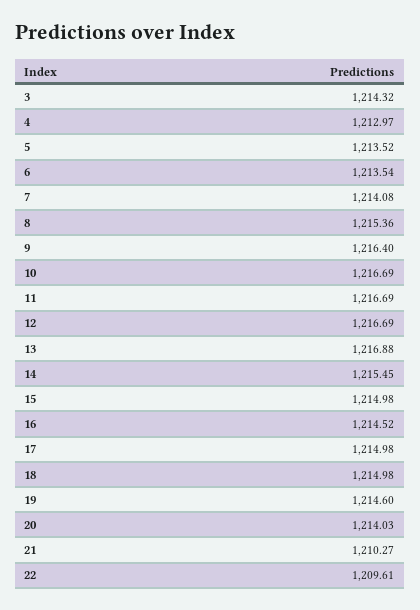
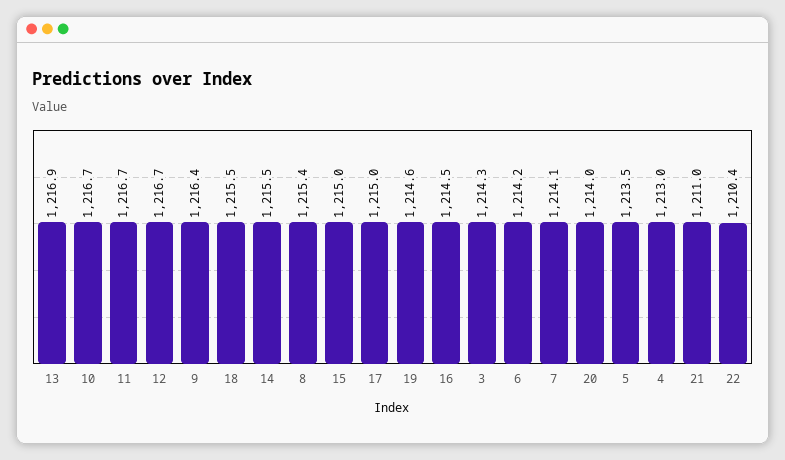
  {
    "3": 1214.32,
    "4": 1212.97,
    "5": 1213.52,
-   "6": 1213.54,
+   "6": 1214.2,
    "7": 1214.08,
    "8": 1215.36,
    "9": 1216.4,
    "10": 1216.69,
    "11": 1216.69,
    "12": 1216.69,
    "13": 1216.88,
    "14": 1215.45,
    "15": 1214.98,
    "16": 1214.52,
    "17": 1214.98,
-   "18": 1214.98,
+   "18": 1215.5,
    "19": 1214.6,
    "20": 1214.03,
-   "21": 1210.27,
+   "21": 1211,
-   "22": 1209.61
+   "22": 1210.4
  }

